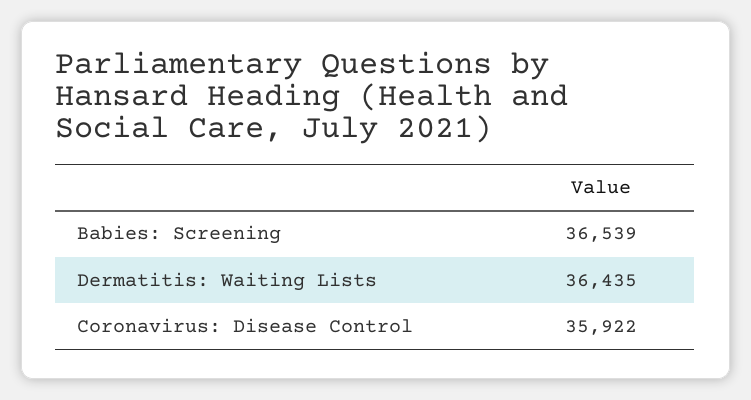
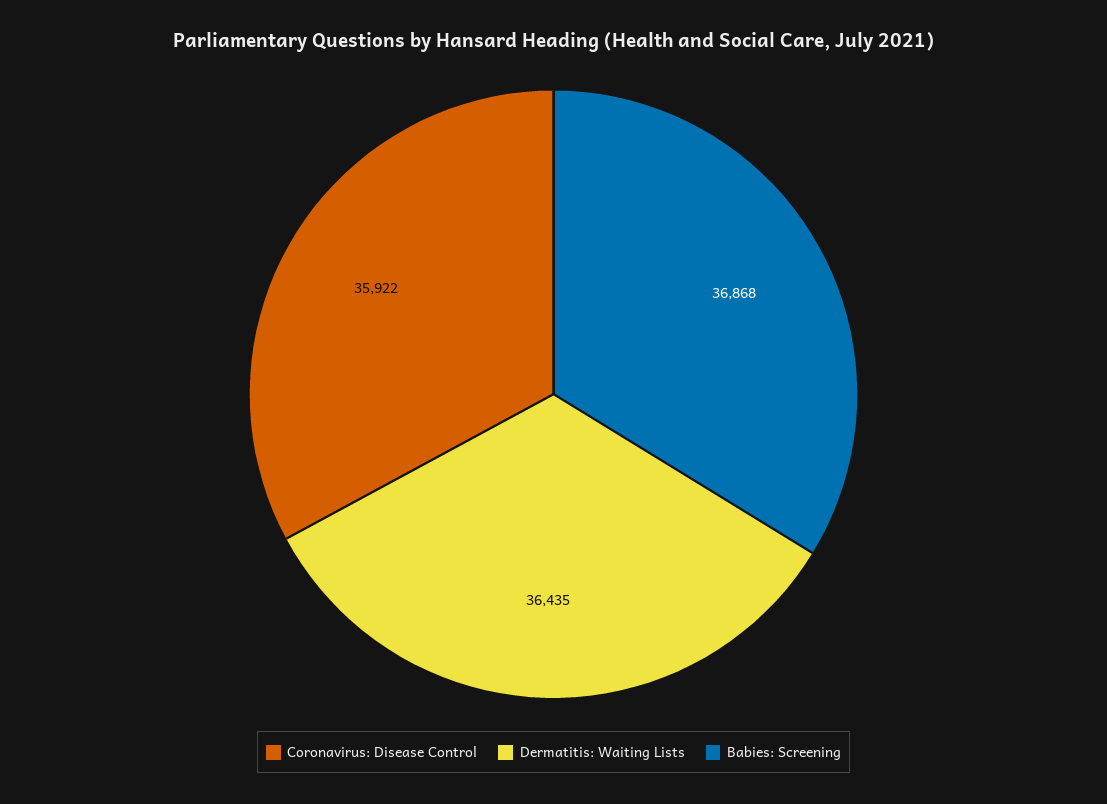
  {
-   "Babies: Screening": 36539,
+   "Babies: Screening": 36868,
    "Dermatitis: Waiting Lists": 36435,
    "Coronavirus: Disease Control": 35922
  }

